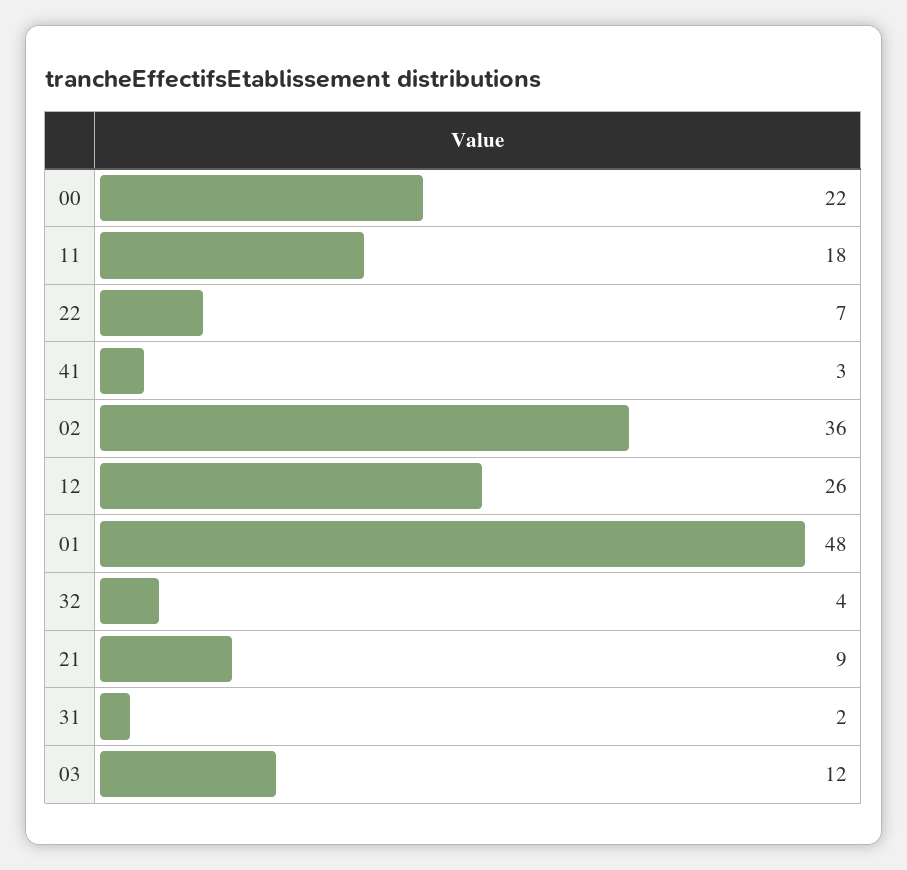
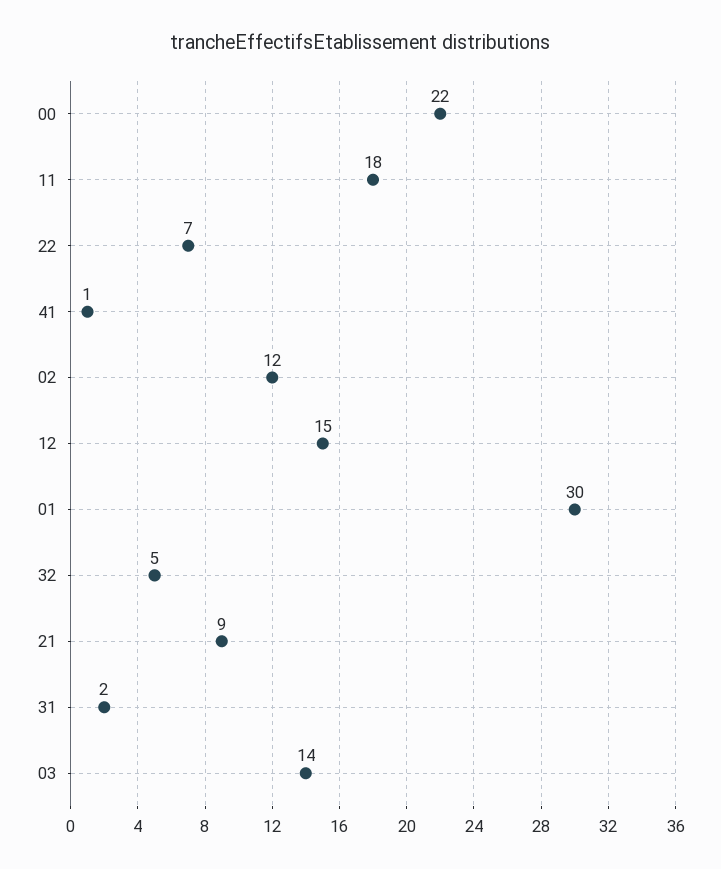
  {
    "00": 22,
    "11": 18,
    "22": 7,
-   "41": 3,
+   "41": 1,
-   "02": 36,
+   "02": 12,
-   "12": 26,
+   "12": 15,
-   "01": 48,
+   "01": 30,
-   "32": 4,
+   "32": 5,
    "21": 9,
    "31": 2,
-   "03": 12
+   "03": 14
  }

